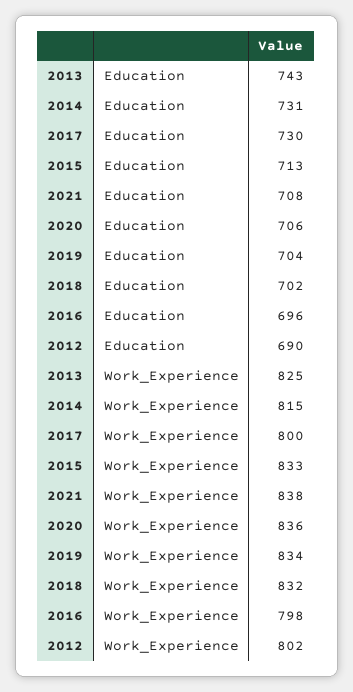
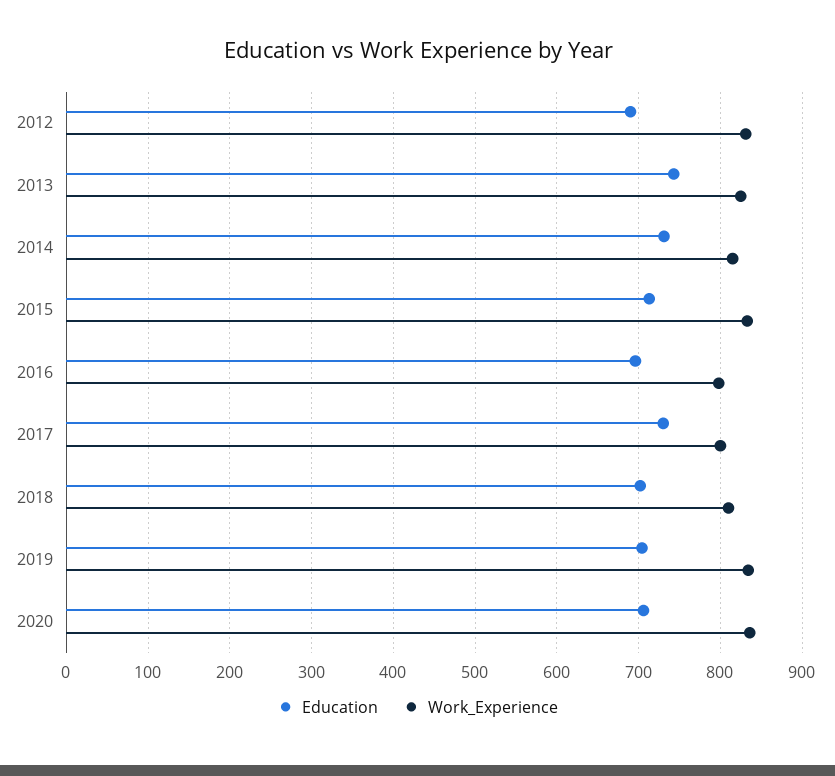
  {
    "Education": {
      "2013": 743,
      "2014": 731,
      "2017": 730,
      "2015": 713,
-     "2021": 708,
      "2020": 706,
      "2019": 704,
      "2018": 702,
      "2016": 696,
      "2012": 690
    },
    "Work_Experience": {
      "2013": 825,
      "2014": 815,
      "2017": 800,
      "2015": 833,
-     "2021": 838,
      "2020": 836,
      "2019": 834,
-     "2018": 832,
+     "2018": 810,
      "2016": 798,
-     "2012": 802
+     "2012": 830
    }
  }

